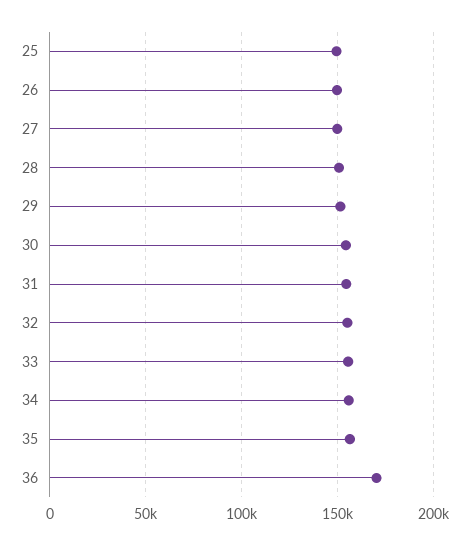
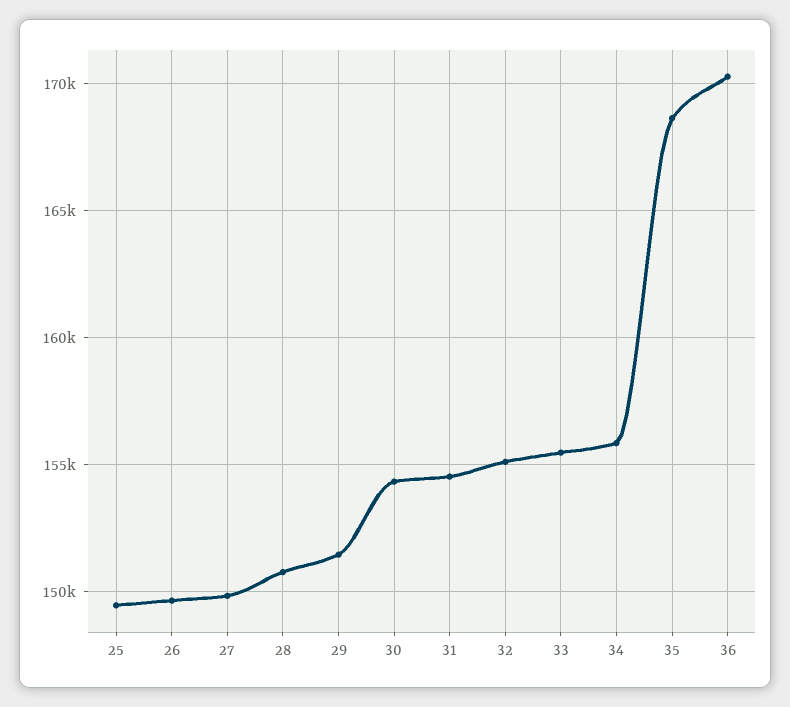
  {
    "25": 149500,
    "26": 149500,
    "27": 150000,
    "28": 151000,
    "29": 151500,
    "30": 154500,
    "31": 154500,
    "32": 155000,
    "33": 155500,
    "34": 156000,
-   "35": 155000,
+   "35": 168500,
    "36": 170500
  }

